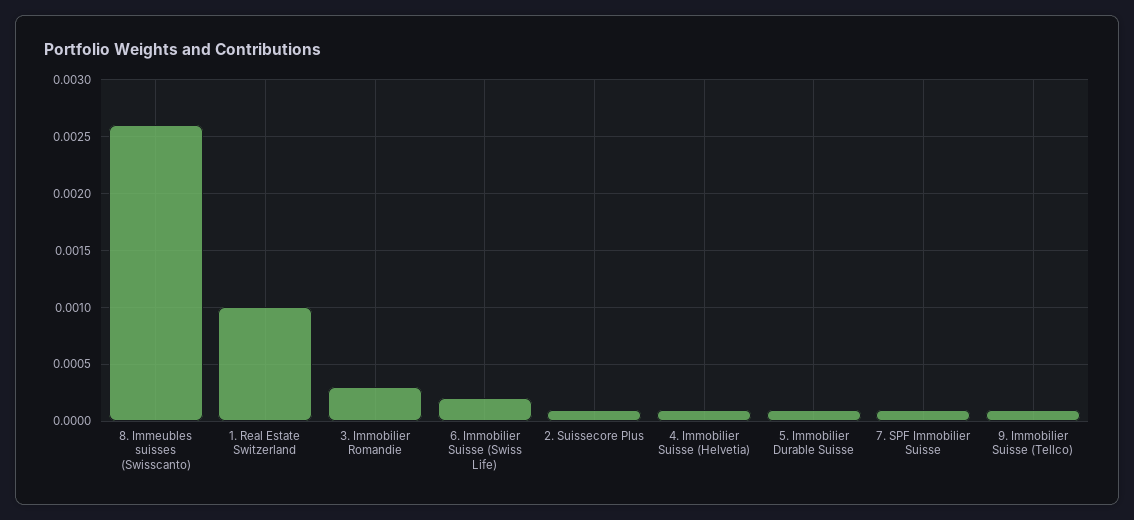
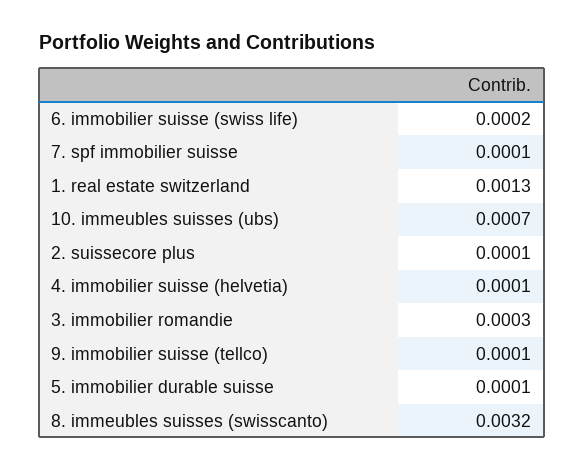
  {
-   "8. Immeubles suisses (Swisscanto)": 0.0026,
+   "8. Immeubles suisses (Swisscanto)": 0.0032,
-   "1. Real Estate Switzerland": 0.001,
+   "1. Real Estate Switzerland": 0.0013,
    "3. Immobilier Romandie": 0.0003,
    "6. Immobilier Suisse (Swiss Life)": 0.0002,
    "2. Suissecore Plus": 0.0001,
    "4. Immobilier Suisse (Helvetia)": 0.0001,
    "5. Immobilier Durable Suisse": 0.0001,
    "7. SPF Immobilier Suisse": 0.0001,
-   "9. Immobilier Suisse (Tellco)": 0.0001
+   "9. Immobilier Suisse (Tellco)": 0.0001,
+   "10. immeubles suisses (ubs)": 0.0007
  }

